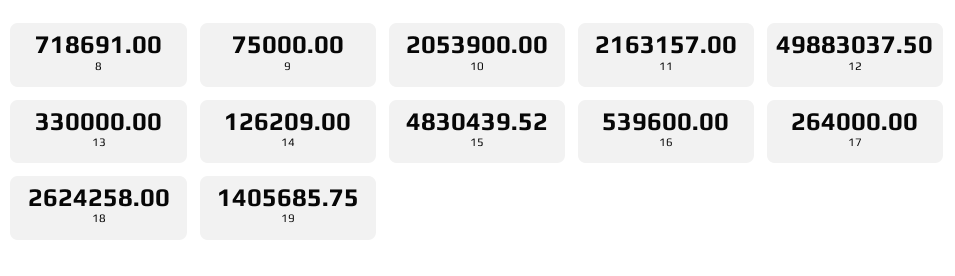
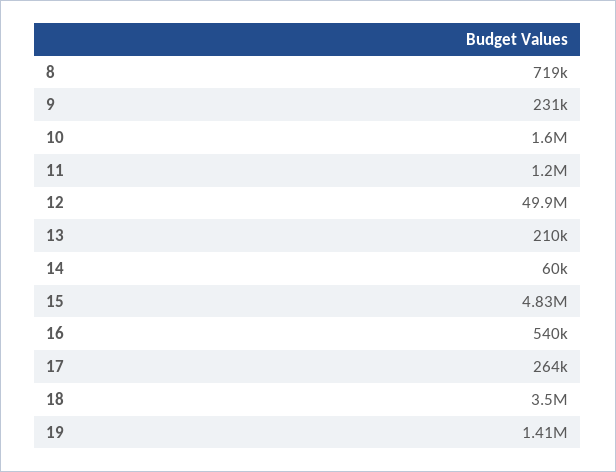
  {
    "8": 718691,
-   "9": 75000,
+   "9": 231000,
-   "10": 2053900,
+   "10": 1600000,
-   "11": 2163157,
+   "11": 1200000,
    "12": 49883037.5,
-   "13": 330000,
+   "13": 210000,
-   "14": 126209,
+   "14": 60000,
    "15": 4830439.52,
    "16": 539600,
    "17": 264000,
-   "18": 2624258,
+   "18": 3500000,
    "19": 1405685.75
  }

